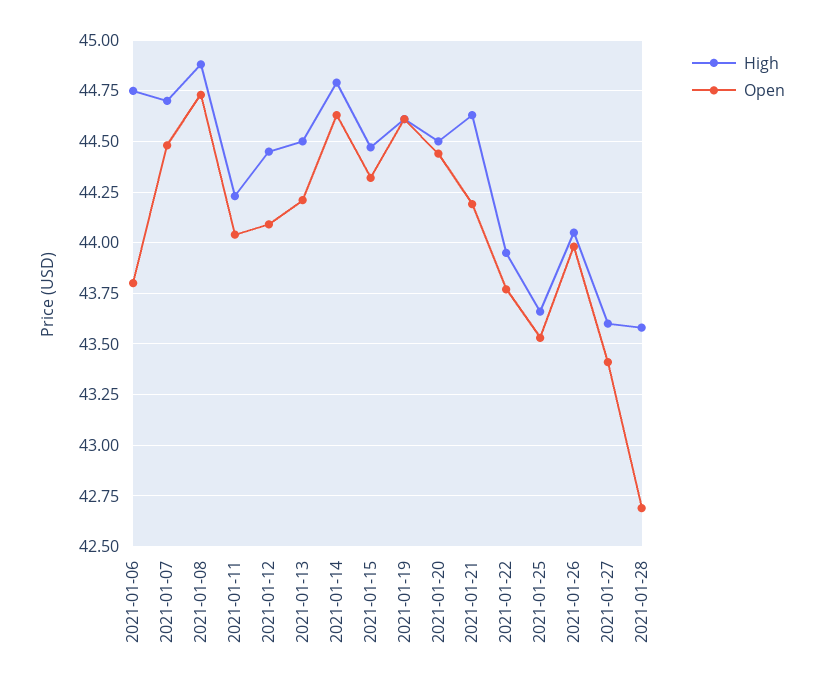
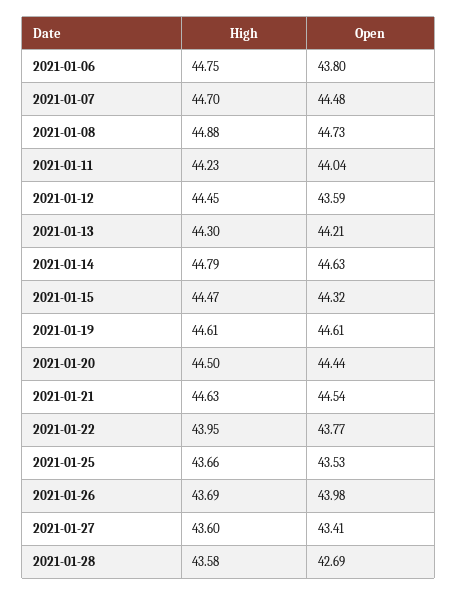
  {
    "High": {
      "2021-01-06": 44.75,
      "2021-01-07": 44.7,
      "2021-01-08": 44.88,
      "2021-01-11": 44.23,
      "2021-01-12": 44.45,
-     "2021-01-13": 44.5,
+     "2021-01-13": 44.3,
      "2021-01-14": 44.79,
      "2021-01-15": 44.47,
      "2021-01-19": 44.61,
      "2021-01-20": 44.5,
      "2021-01-21": 44.63,
      "2021-01-22": 43.95,
      "2021-01-25": 43.66,
-     "2021-01-26": 44.05,
+     "2021-01-26": 43.69,
      "2021-01-27": 43.6,
      "2021-01-28": 43.58
    },
    "Open": {
      "2021-01-06": 43.8,
      "2021-01-07": 44.48,
      "2021-01-08": 44.73,
      "2021-01-11": 44.04,
-     "2021-01-12": 44.1,
+     "2021-01-12": 43.59,
      "2021-01-13": 44.21,
      "2021-01-14": 44.63,
      "2021-01-15": 44.32,
      "2021-01-19": 44.61,
      "2021-01-20": 44.44,
-     "2021-01-21": 44.2,
+     "2021-01-21": 44.54,
      "2021-01-22": 43.77,
      "2021-01-25": 43.53,
      "2021-01-26": 43.98,
      "2021-01-27": 43.41,
      "2021-01-28": 42.69
    }
  }

